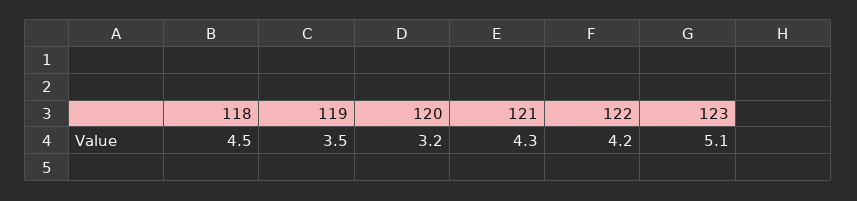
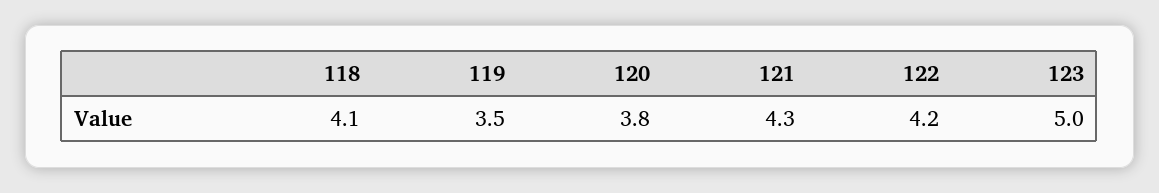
  {
-   "118": 4.5,
+   "118": 4.1,
    "119": 3.5,
-   "120": 3.2,
+   "120": 3.8,
    "121": 4.3,
    "122": 4.2,
-   "123": 5.1
+   "123": 5
  }

